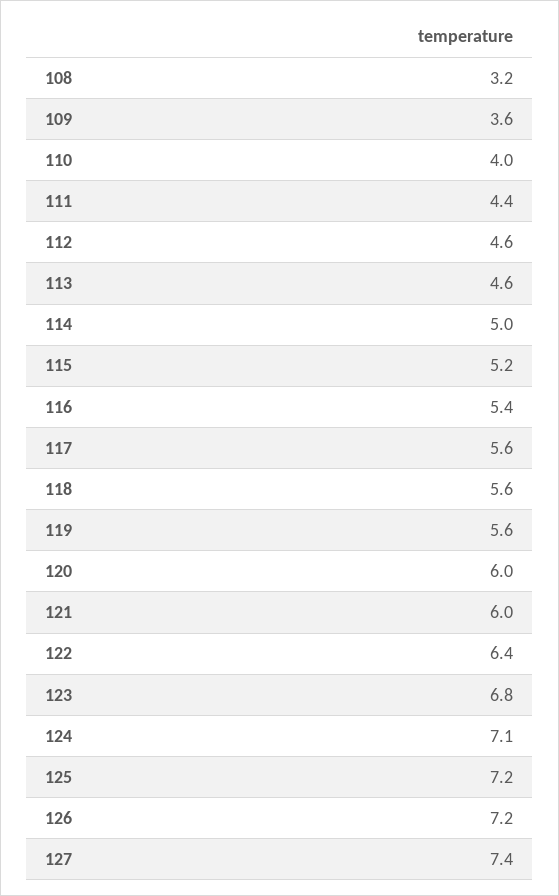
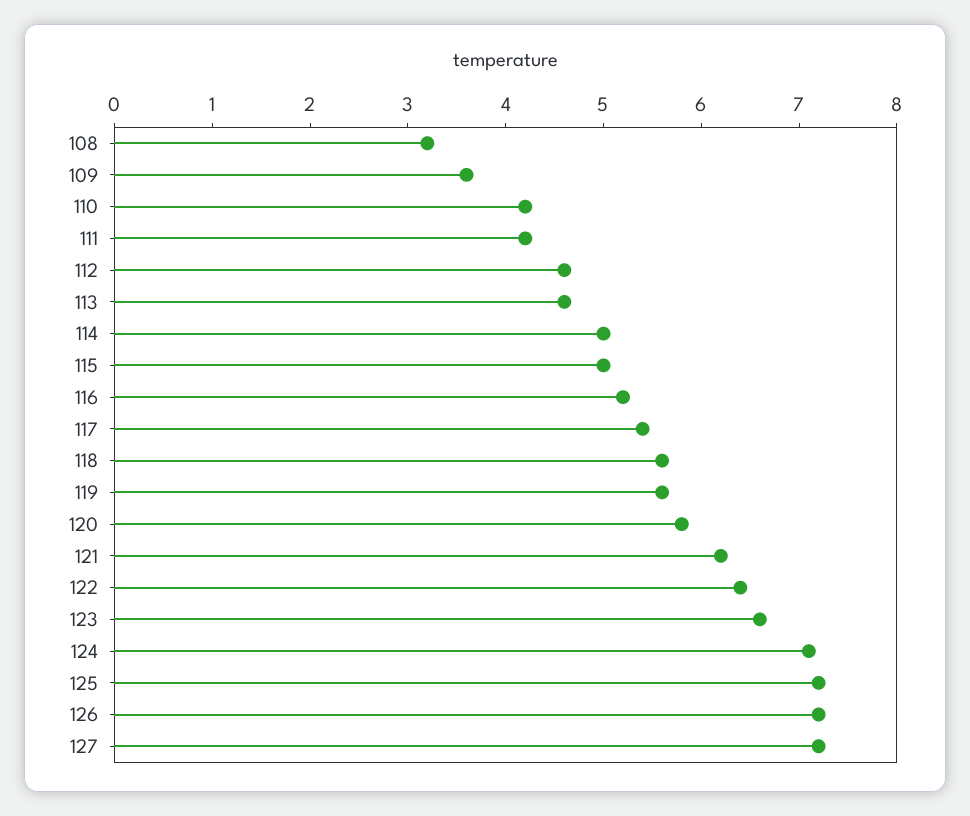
  {
    "108": 3.2,
    "109": 3.6,
-   "110": 4,
+   "110": 4.2,
-   "111": 4.4,
+   "111": 4.2,
    "112": 4.6,
    "113": 4.6,
    "114": 5,
-   "115": 5.2,
+   "115": 5,
-   "116": 5.4,
+   "116": 5.2,
-   "117": 5.6,
+   "117": 5.4,
    "118": 5.6,
    "119": 5.6,
-   "120": 6,
+   "120": 5.8,
-   "121": 6,
+   "121": 6.2,
    "122": 6.4,
-   "123": 6.8,
+   "123": 6.6,
    "124": 7.1,
    "125": 7.2,
    "126": 7.2,
-   "127": 7.4
+   "127": 7.2
  }

